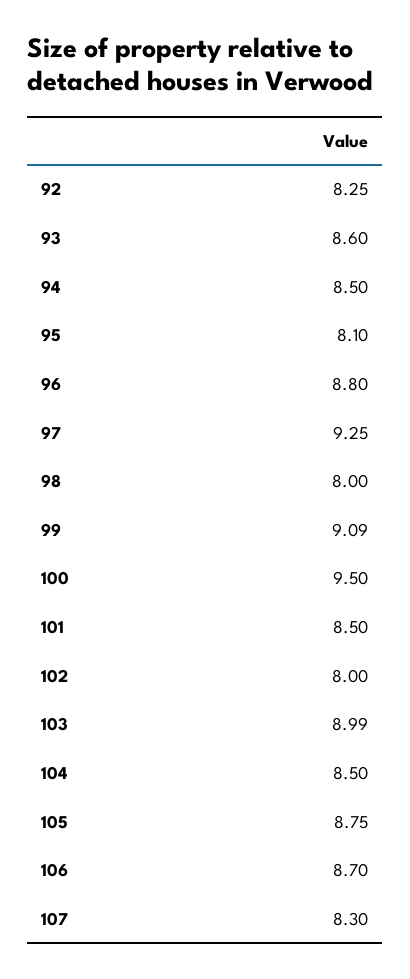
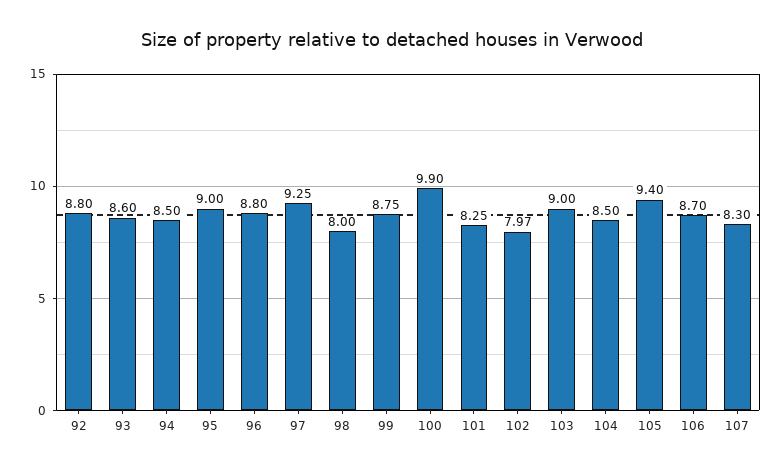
  {
-   "92": 8.25,
+   "92": 8.8,
    "93": 8.6,
    "94": 8.5,
-   "95": 8.1,
+   "95": 9,
    "96": 8.8,
    "97": 9.25,
    "98": 8,
-   "99": 9.09,
+   "99": 8.75,
-   "100": 9.5,
+   "100": 9.9,
-   "101": 8.5,
+   "101": 8.25,
-   "102": 8,
+   "102": 7.97,
-   "103": 8.99,
+   "103": 9,
    "104": 8.5,
-   "105": 8.75,
+   "105": 9.4,
    "106": 8.7,
    "107": 8.3
  }

